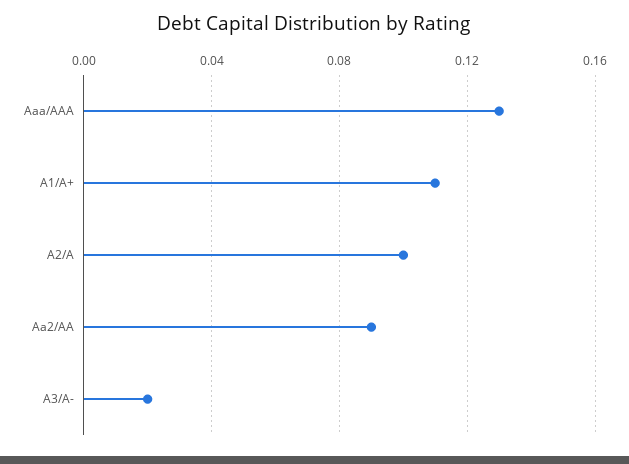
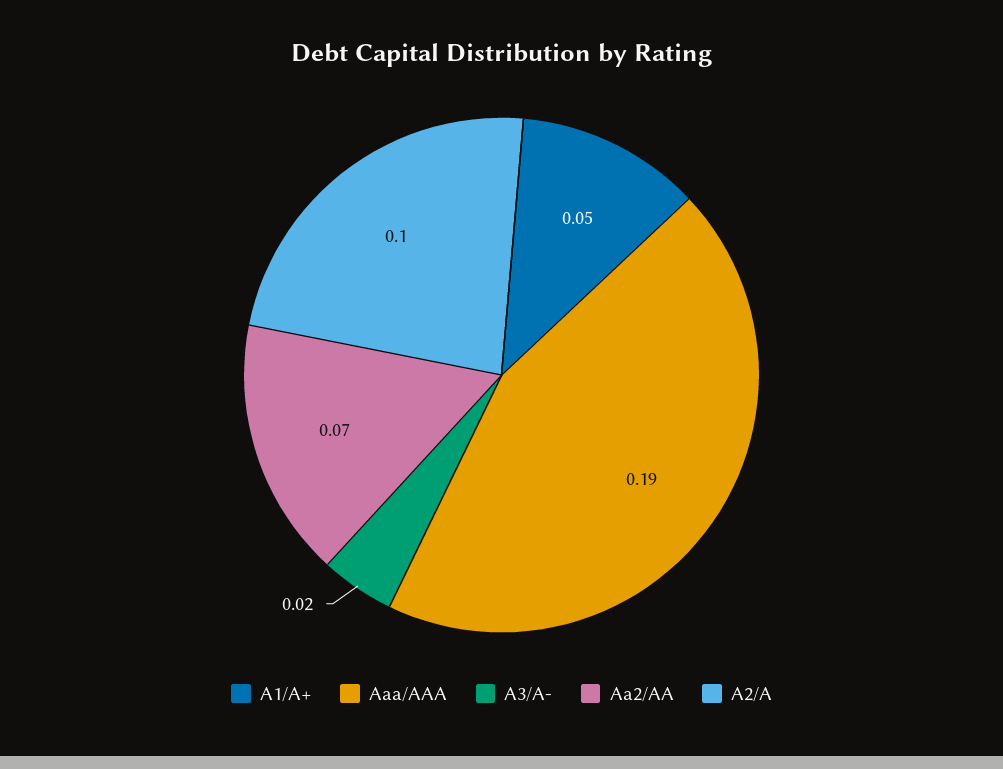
  {
-   "Aaa/AAA": 0.13,
+   "Aaa/AAA": 0.19,
-   "A1/A+": 0.11,
+   "A1/A+": 0.05,
    "A2/A": 0.1,
-   "Aa2/AA": 0.09,
+   "Aa2/AA": 0.07,
    "A3/A-": 0.02
  }

